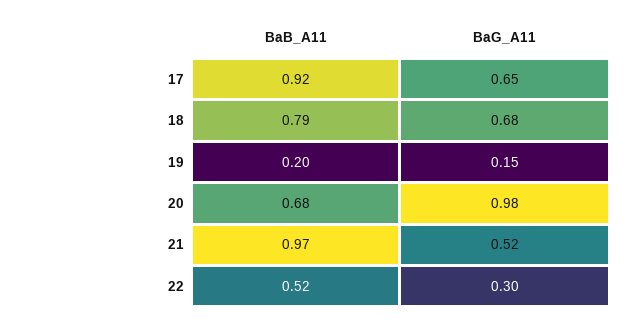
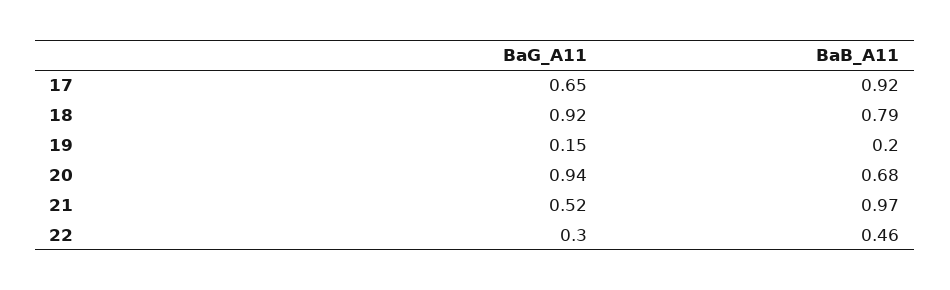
  {
    "BaB_A11": {
      "17": 0.92,
      "18": 0.79,
      "19": 0.2,
      "20": 0.68,
      "21": 0.97,
-     "22": 0.52
+     "22": 0.46
    },
    "BaG_A11": {
      "17": 0.65,
-     "18": 0.68,
+     "18": 0.92,
      "19": 0.15,
-     "20": 0.98,
+     "20": 0.94,
      "21": 0.52,
      "22": 0.3
    }
  }

